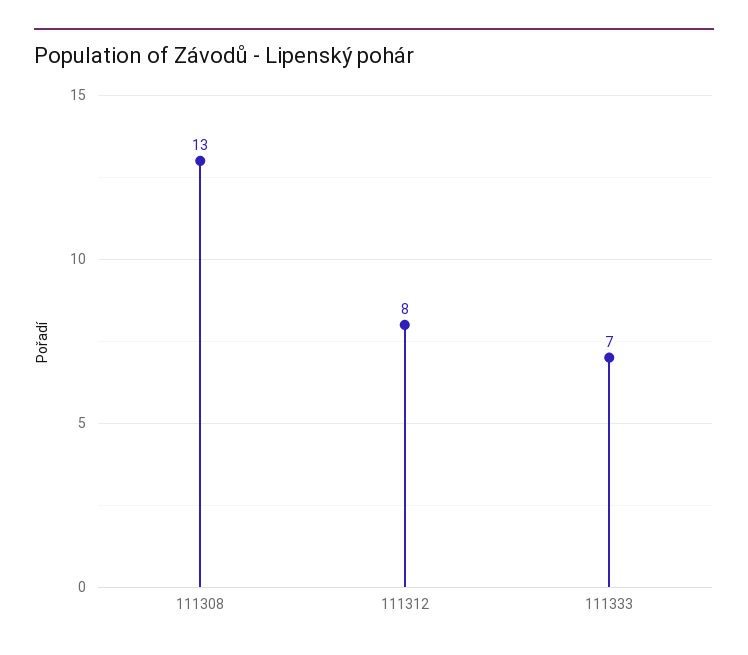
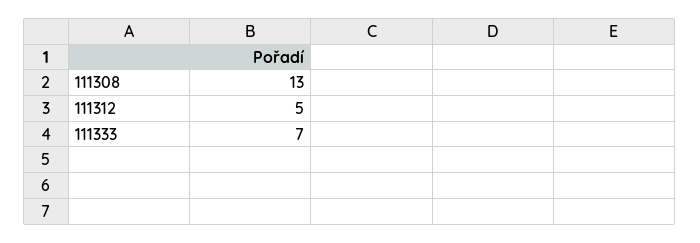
  {
    "111308": 13,
-   "111312": 8,
+   "111312": 5,
    "111333": 7
  }

